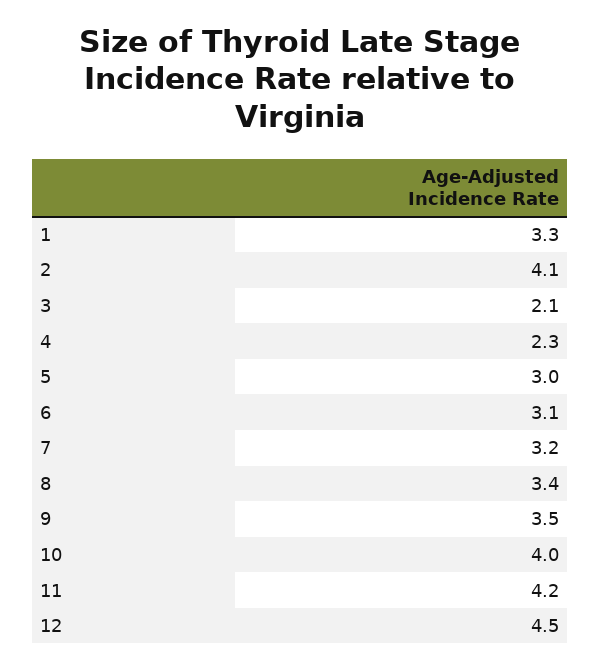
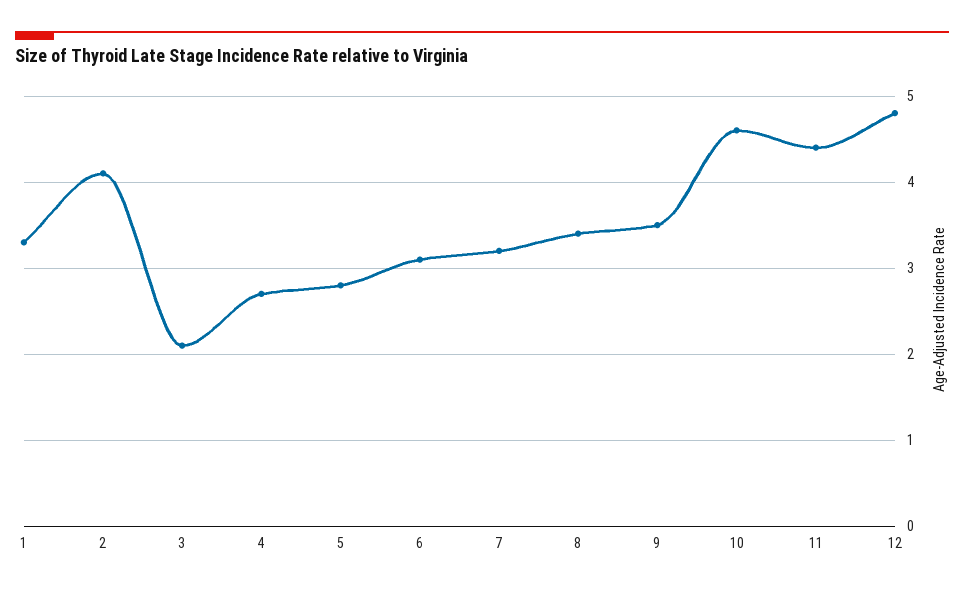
  {
    "1": 3.3,
    "2": 4.1,
    "3": 2.1,
-   "4": 2.3,
+   "4": 2.7,
-   "5": 3,
+   "5": 2.8,
    "6": 3.1,
    "7": 3.2,
    "8": 3.4,
    "9": 3.5,
-   "10": 4,
+   "10": 4.6,
-   "11": 4.2,
+   "11": 4.4,
-   "12": 4.5
+   "12": 4.8
  }

